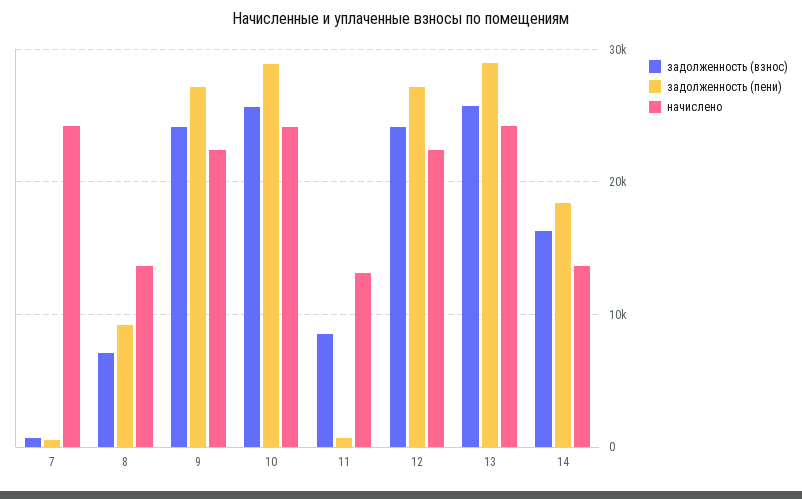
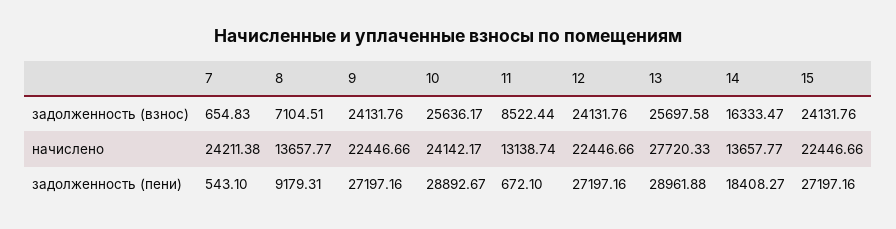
  {
    "задолженность (взнос)": {
      "7": 654.83,
      "8": 7104.51,
      "9": 24131.76,
      "10": 25636.17,
      "11": 8522.44,
      "12": 24131.76,
      "13": 25697.58,
-     "14": 16333.47
+     "14": 16333.47,
+     "15": 24131.76
    },
    "задолженность (пени)": {
      "7": 543.1,
      "8": 9179.31,
      "9": 27197.16,
      "10": 28892.67,
      "11": 672.1,
      "12": 27197.16,
      "13": 28961.88,
-     "14": 18408.27
+     "14": 18408.27,
+     "15": 27197.16
    },
    "начислено": {
      "7": 24211.38,
      "8": 13657.77,
      "9": 22446.66,
      "10": 24142.17,
      "11": 13138.74,
      "12": 22446.66,
-     "13": 24000,
+     "13": 27720.33,
-     "14": 13657.77
+     "14": 13657.77,
+     "15": 22446.66
    }
  }

